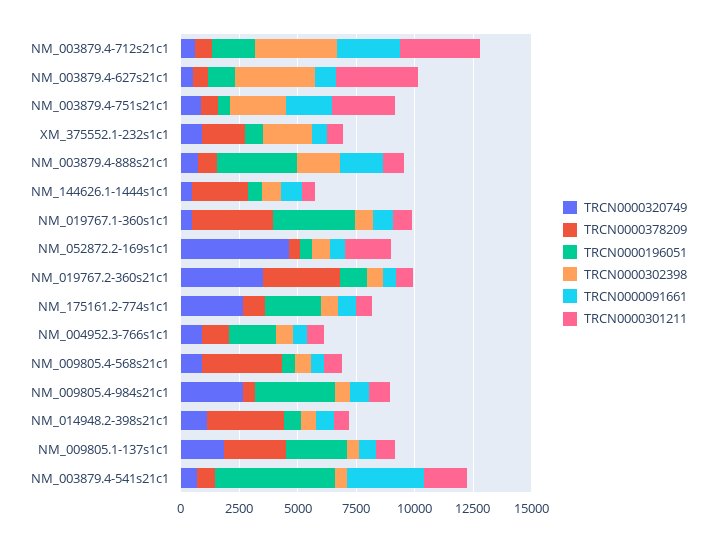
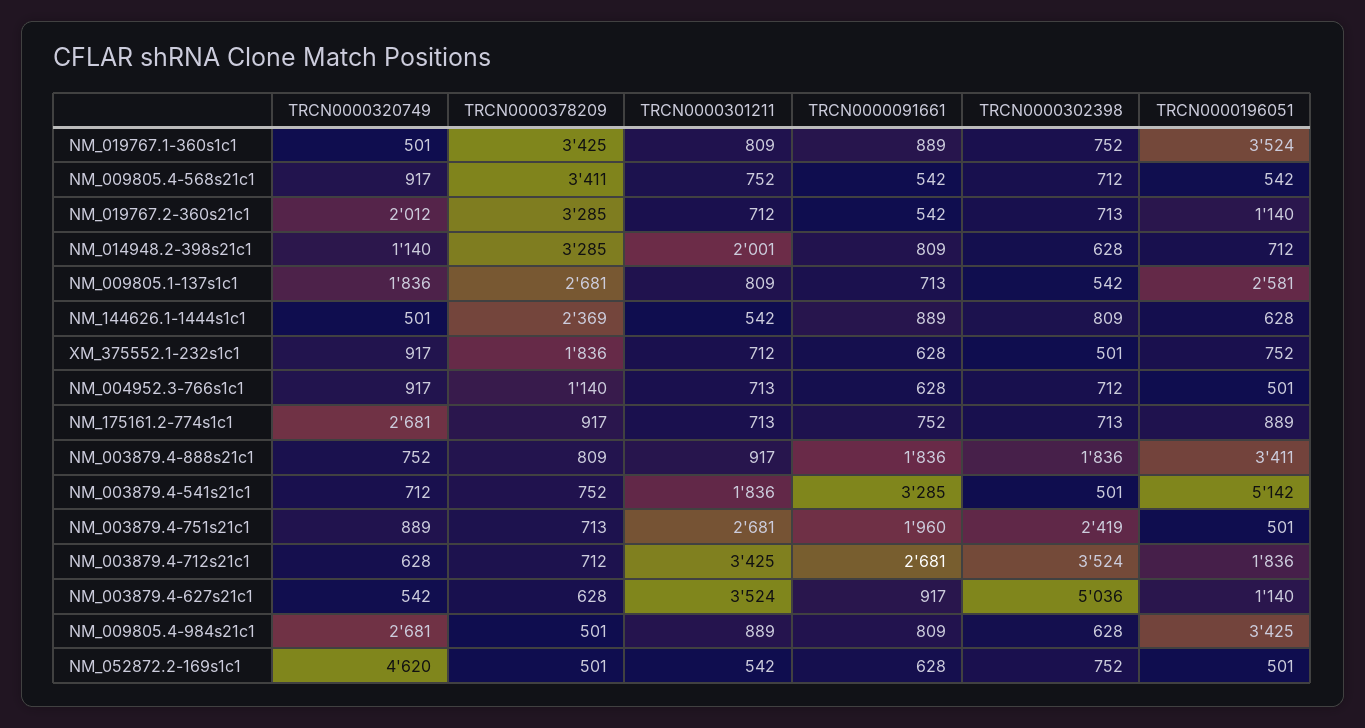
  {
    "TRCN0000320749": {
      "NM_003879.4-712s21c1": 628,
      "NM_003879.4-627s21c1": 542,
      "NM_003879.4-751s21c1": 889,
      "XM_375552.1-232s1c1": 917,
      "NM_003879.4-888s21c1": 752,
      "NM_144626.1-1444s1c1": 501,
      "NM_019767.1-360s1c1": 501,
      "NM_052872.2-169s1c1": 4620,
-     "NM_019767.2-360s21c1": 3500,
+     "NM_019767.2-360s21c1": 2012,
      "NM_175161.2-774s1c1": 2681,
      "NM_004952.3-766s1c1": 917,
      "NM_009805.4-568s21c1": 917,
      "NM_009805.4-984s21c1": 2681,
      "NM_014948.2-398s21c1": 1140,
      "NM_009805.1-137s1c1": 1836,
      "NM_003879.4-541s21c1": 712
    },
    "TRCN0000378209": {
      "NM_003879.4-712s21c1": 712,
      "NM_003879.4-627s21c1": 628,
      "NM_003879.4-751s21c1": 713,
      "XM_375552.1-232s1c1": 1836,
      "NM_003879.4-888s21c1": 809,
      "NM_144626.1-1444s1c1": 2369,
      "NM_019767.1-360s1c1": 3425,
      "NM_052872.2-169s1c1": 501,
      "NM_019767.2-360s21c1": 3285,
      "NM_175161.2-774s1c1": 917,
      "NM_004952.3-766s1c1": 1140,
      "NM_009805.4-568s21c1": 3411,
      "NM_009805.4-984s21c1": 501,
      "NM_014948.2-398s21c1": 3285,
      "NM_009805.1-137s1c1": 2681,
      "NM_003879.4-541s21c1": 752
    },
    "TRCN0000196051": {
      "NM_003879.4-712s21c1": 1836,
      "NM_003879.4-627s21c1": 1140,
      "NM_003879.4-751s21c1": 501,
      "XM_375552.1-232s1c1": 752,
      "NM_003879.4-888s21c1": 3411,
      "NM_144626.1-1444s1c1": 628,
      "NM_019767.1-360s1c1": 3524,
      "NM_052872.2-169s1c1": 501,
      "NM_019767.2-360s21c1": 1140,
-     "NM_175161.2-774s1c1": 2500,
+     "NM_175161.2-774s1c1": 889,
-     "NM_004952.3-766s1c1": 2000,
+     "NM_004952.3-766s1c1": 501,
      "NM_009805.4-568s21c1": 542,
      "NM_009805.4-984s21c1": 3425,
      "NM_014948.2-398s21c1": 712,
      "NM_009805.1-137s1c1": 2581,
      "NM_003879.4-541s21c1": 5142
    },
    "TRCN0000302398": {
      "NM_003879.4-712s21c1": 3524,
-     "NM_003879.4-627s21c1": 3500,
+     "NM_003879.4-627s21c1": 5036,
      "NM_003879.4-751s21c1": 2419,
-     "XM_375552.1-232s1c1": 2000,
+     "XM_375552.1-232s1c1": 501,
      "NM_003879.4-888s21c1": 1836,
      "NM_144626.1-1444s1c1": 809,
      "NM_019767.1-360s1c1": 752,
      "NM_052872.2-169s1c1": 752,
      "NM_019767.2-360s21c1": 713,
      "NM_175161.2-774s1c1": 713,
      "NM_004952.3-766s1c1": 712,
      "NM_009805.4-568s21c1": 712,
      "NM_009805.4-984s21c1": 628,
      "NM_014948.2-398s21c1": 628,
      "NM_009805.1-137s1c1": 542,
      "NM_003879.4-541s21c1": 501
    },
    "TRCN0000091661": {
      "NM_003879.4-712s21c1": 2681,
      "NM_003879.4-627s21c1": 917,
      "NM_003879.4-751s21c1": 1960,
      "XM_375552.1-232s1c1": 628,
      "NM_003879.4-888s21c1": 1836,
      "NM_144626.1-1444s1c1": 889,
      "NM_019767.1-360s1c1": 889,
      "NM_052872.2-169s1c1": 628,
      "NM_019767.2-360s21c1": 542,
      "NM_175161.2-774s1c1": 752,
      "NM_004952.3-766s1c1": 628,
      "NM_009805.4-568s21c1": 542,
      "NM_009805.4-984s21c1": 809,
      "NM_014948.2-398s21c1": 809,
      "NM_009805.1-137s1c1": 713,
      "NM_003879.4-541s21c1": 3285
    },
    "TRCN0000301211": {
      "NM_003879.4-712s21c1": 3425,
      "NM_003879.4-627s21c1": 3524,
      "NM_003879.4-751s21c1": 2681,
      "XM_375552.1-232s1c1": 712,
      "NM_003879.4-888s21c1": 917,
      "NM_144626.1-1444s1c1": 542,
      "NM_019767.1-360s1c1": 809,
-     "NM_052872.2-169s1c1": 2000,
+     "NM_052872.2-169s1c1": 542,
      "NM_019767.2-360s21c1": 712,
      "NM_175161.2-774s1c1": 713,
      "NM_004952.3-766s1c1": 713,
      "NM_009805.4-568s21c1": 752,
      "NM_009805.4-984s21c1": 889,
-     "NM_014948.2-398s21c1": 500,
+     "NM_014948.2-398s21c1": 2001,
      "NM_009805.1-137s1c1": 809,
      "NM_003879.4-541s21c1": 1836
    }
  }

